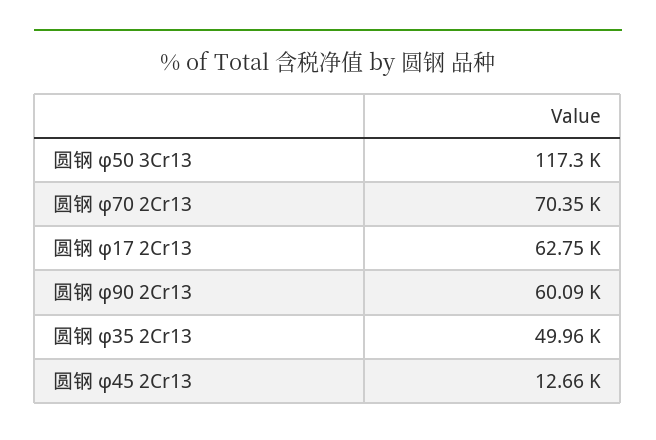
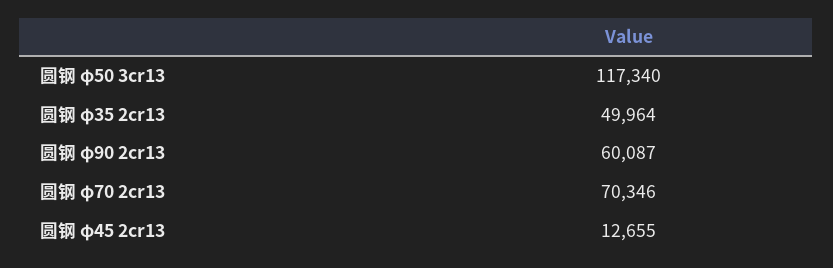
  {
    "圆钢 φ50 3Cr13": 117340,
    "圆钢 φ70 2Cr13": 70346,
-   "圆钢 φ17 2Cr13": 62750,
    "圆钢 φ90 2Cr13": 60087,
    "圆钢 φ35 2Cr13": 49964,
    "圆钢 φ45 2Cr13": 12655
  }

